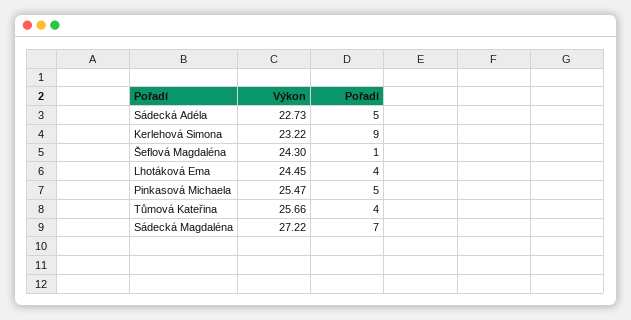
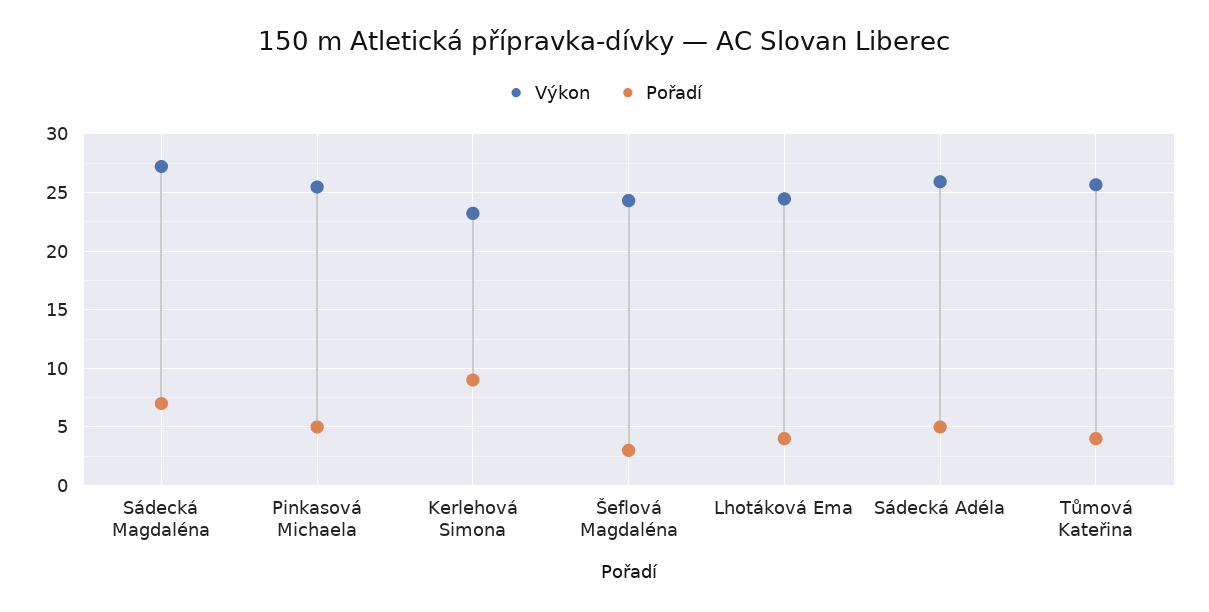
  {
    "Výkon": {
-     "Sádecká Adéla": 22.73,
+     "Sádecká Adéla": 26,
      "Kerlehová Simona": 23.22,
      "Šeflová Magdaléna": 24.3,
      "Lhotáková Ema": 24.45,
      "Pinkasová Michaela": 25.47,
      "Tůmová Kateřina": 25.66,
      "Sádecká Magdaléna": 27.22
    },
    "Pořadí": {
      "Sádecká Adéla": 5,
      "Kerlehová Simona": 9,
-     "Šeflová Magdaléna": 1,
+     "Šeflová Magdaléna": 3,
      "Lhotáková Ema": 4,
      "Pinkasová Michaela": 5,
      "Tůmová Kateřina": 4,
      "Sádecká Magdaléna": 7
    }
  }

